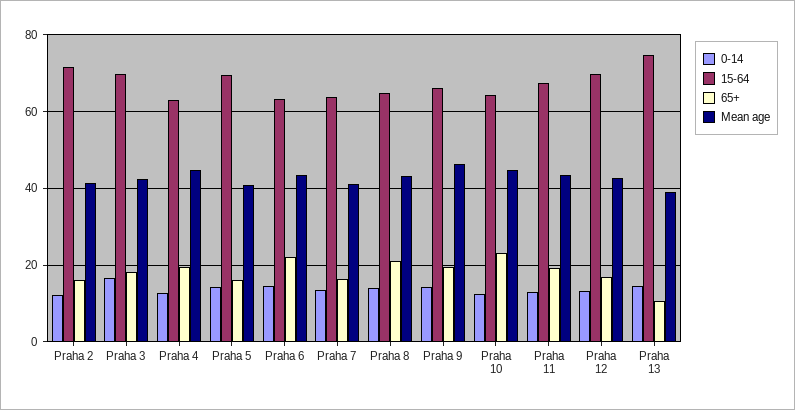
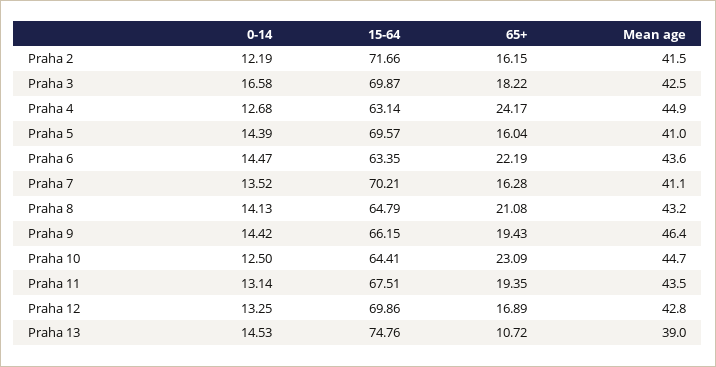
  {
    "0-14": {
      "Praha 2": 12.19,
      "Praha 3": 16.58,
      "Praha 4": 12.68,
      "Praha 5": 14.39,
      "Praha 6": 14.47,
      "Praha 7": 13.52,
      "Praha 8": 14.13,
      "Praha 9": 14.42,
      "Praha 10": 12.5,
      "Praha 11": 13.14,
      "Praha 12": 13.25,
      "Praha 13": 14.53
    },
    "15-64": {
      "Praha 2": 71.66,
      "Praha 3": 69.87,
      "Praha 4": 63.14,
      "Praha 5": 69.57,
      "Praha 6": 63.35,
-     "Praha 7": 64,
+     "Praha 7": 70.21,
      "Praha 8": 64.79,
      "Praha 9": 66.15,
      "Praha 10": 64.41,
      "Praha 11": 67.51,
      "Praha 12": 69.86,
      "Praha 13": 74.76
    },
    "65+": {
      "Praha 2": 16.15,
      "Praha 3": 18.22,
-     "Praha 4": 20,
+     "Praha 4": 24.17,
      "Praha 5": 16.04,
      "Praha 6": 22.19,
      "Praha 7": 16.28,
      "Praha 8": 21.08,
      "Praha 9": 19.43,
      "Praha 10": 23.09,
      "Praha 11": 19.35,
      "Praha 12": 16.89,
      "Praha 13": 10.72
    },
    "Mean age": {
      "Praha 2": 41.5,
      "Praha 3": 42.5,
      "Praha 4": 44.9,
      "Praha 5": 41,
      "Praha 6": 43.6,
      "Praha 7": 41.1,
      "Praha 8": 43.2,
      "Praha 9": 46.4,
      "Praha 10": 44.7,
      "Praha 11": 43.5,
      "Praha 12": 42.8,
      "Praha 13": 39
    }
  }

